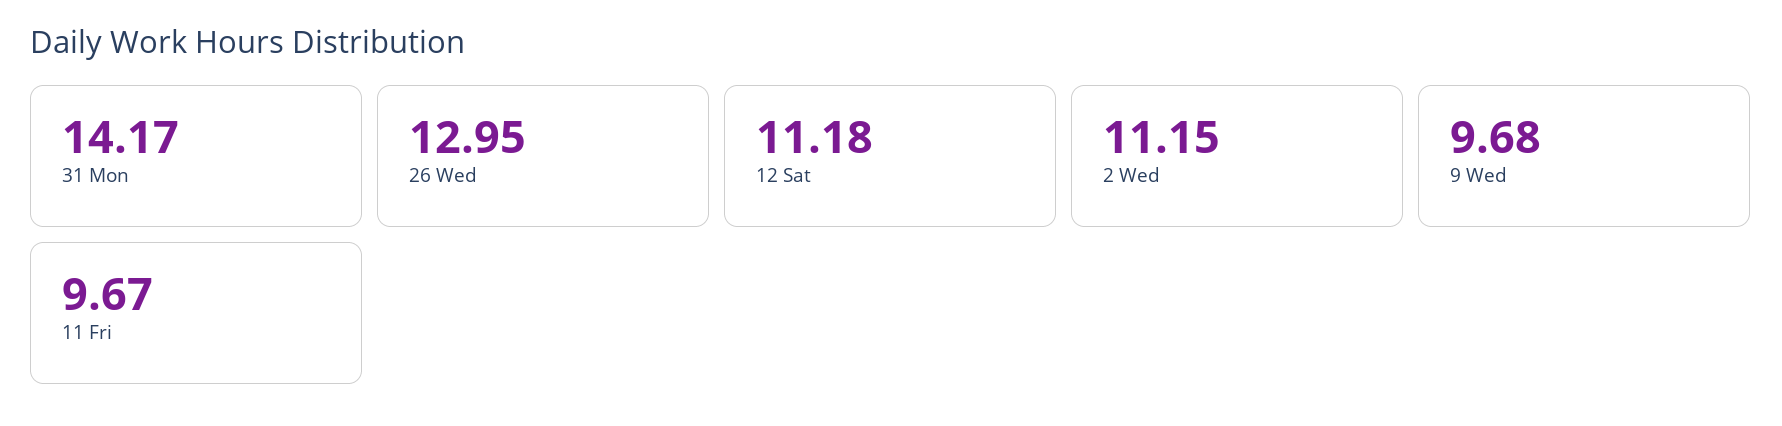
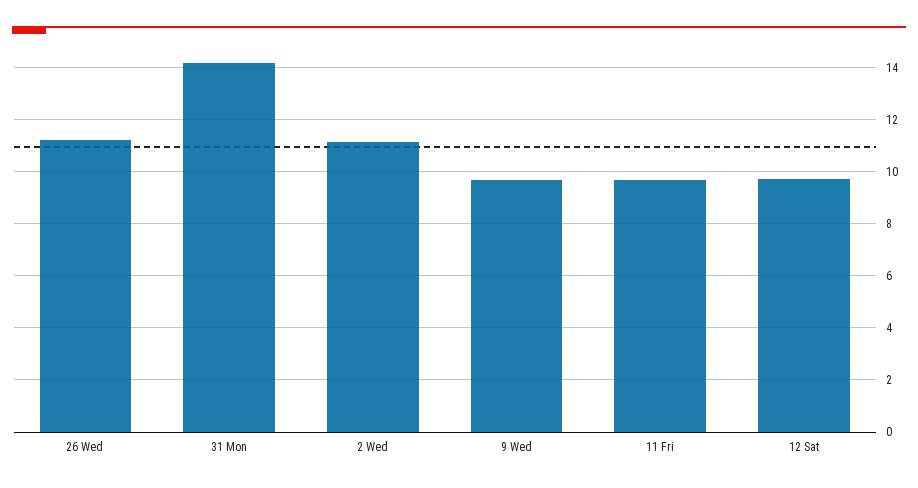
  {
    "31 Mon": 14.17,
-   "26 Wed": 12.95,
+   "26 Wed": 11.25,
-   "12 Sat": 11.18,
+   "12 Sat": 9.75,
    "2 Wed": 11.15,
    "9 Wed": 9.68,
    "11 Fri": 9.67
  }

